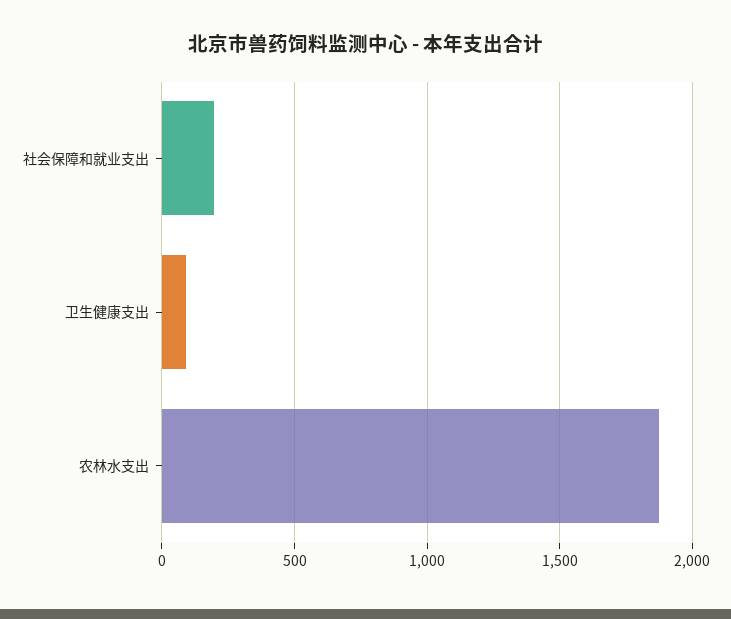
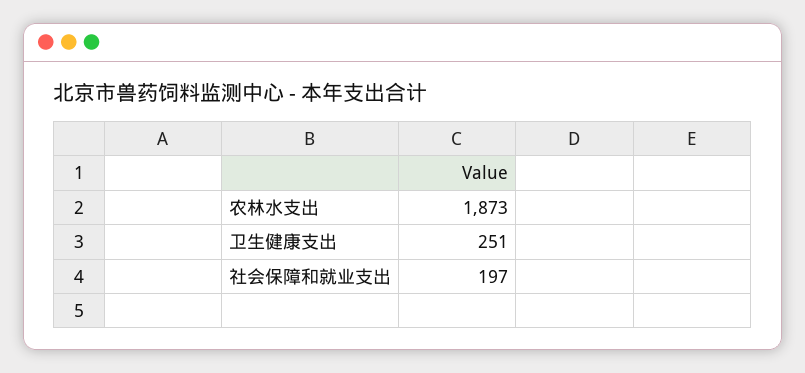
  {
    "社会保障和就业支出": 197,
-   "卫生健康支出": 100,
+   "卫生健康支出": 251,
    "农林水支出": 1873
  }

